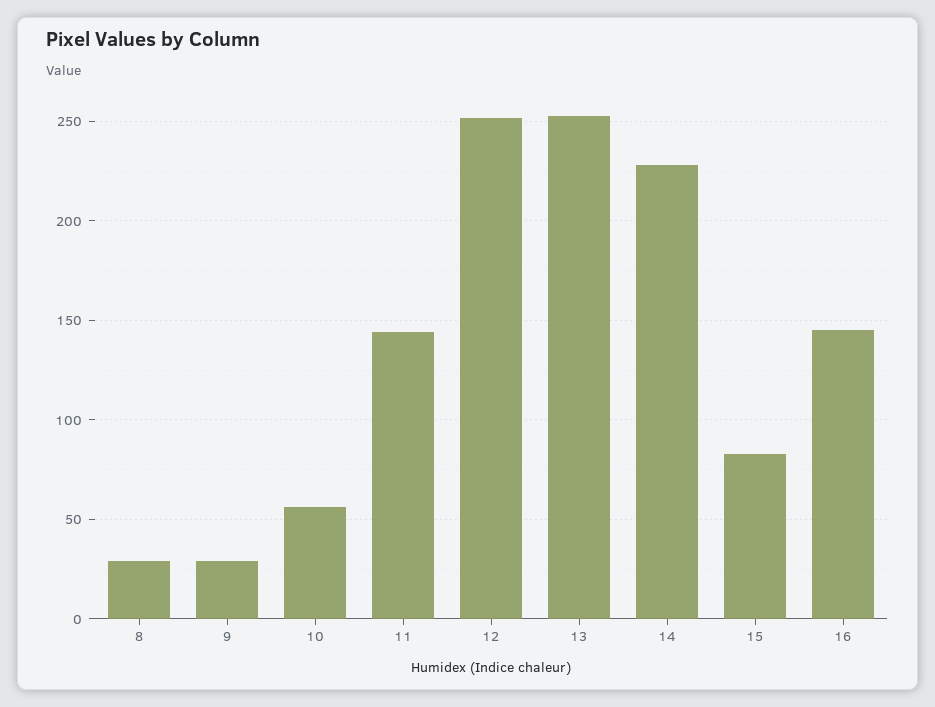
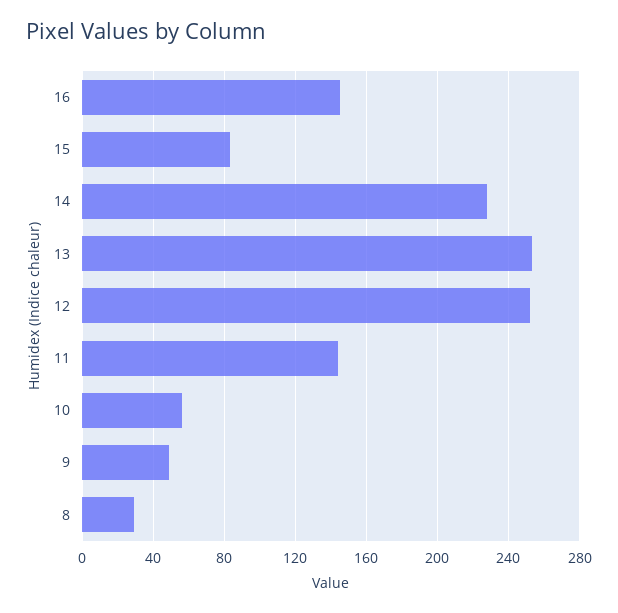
  {
    "8": 30,
-   "9": 30,
+   "9": 50,
    "10": 55,
    "11": 145,
    "12": 250,
    "13": 255,
    "14": 230,
    "15": 85,
    "16": 145
  }

